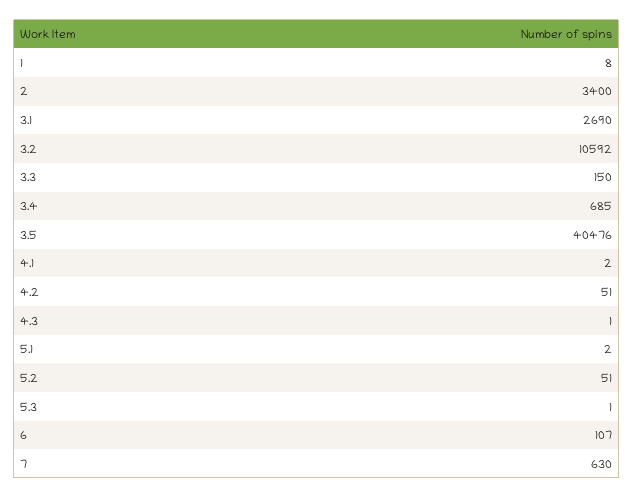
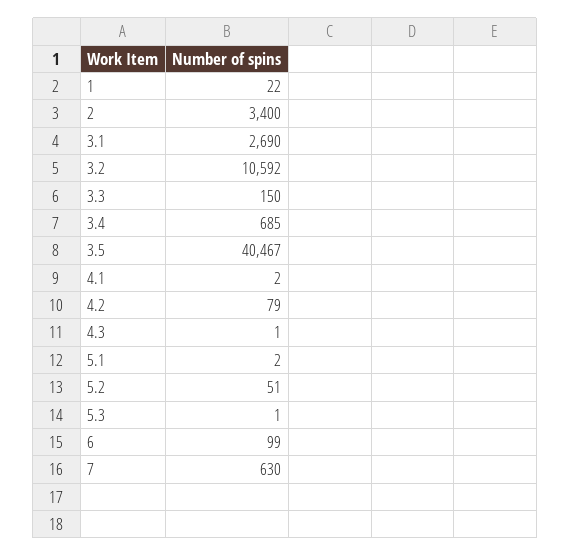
  {
-   "1": 8,
+   "1": 22,
    "2": 3400,
    "3.1": 2690,
    "3.2": 10592,
    "3.3": 150,
    "3.4": 685,
-   "3.5": 40476,
+   "3.5": 40467,
    "4.1": 2,
-   "4.2": 51,
+   "4.2": 79,
    "4.3": 1,
    "5.1": 2,
    "5.2": 51,
    "5.3": 1,
-   "6": 107,
+   "6": 99,
    "7": 630
  }

